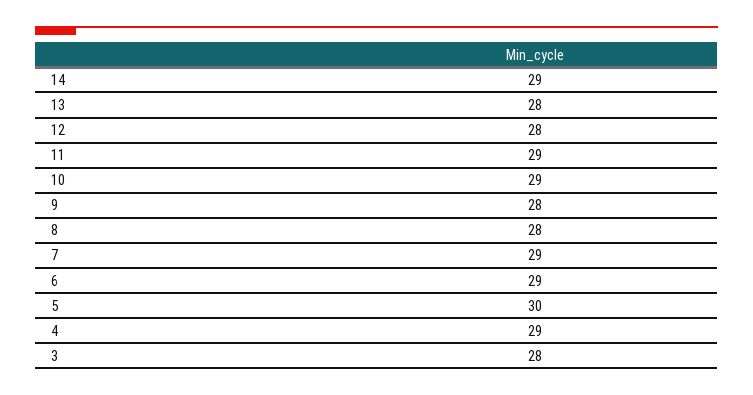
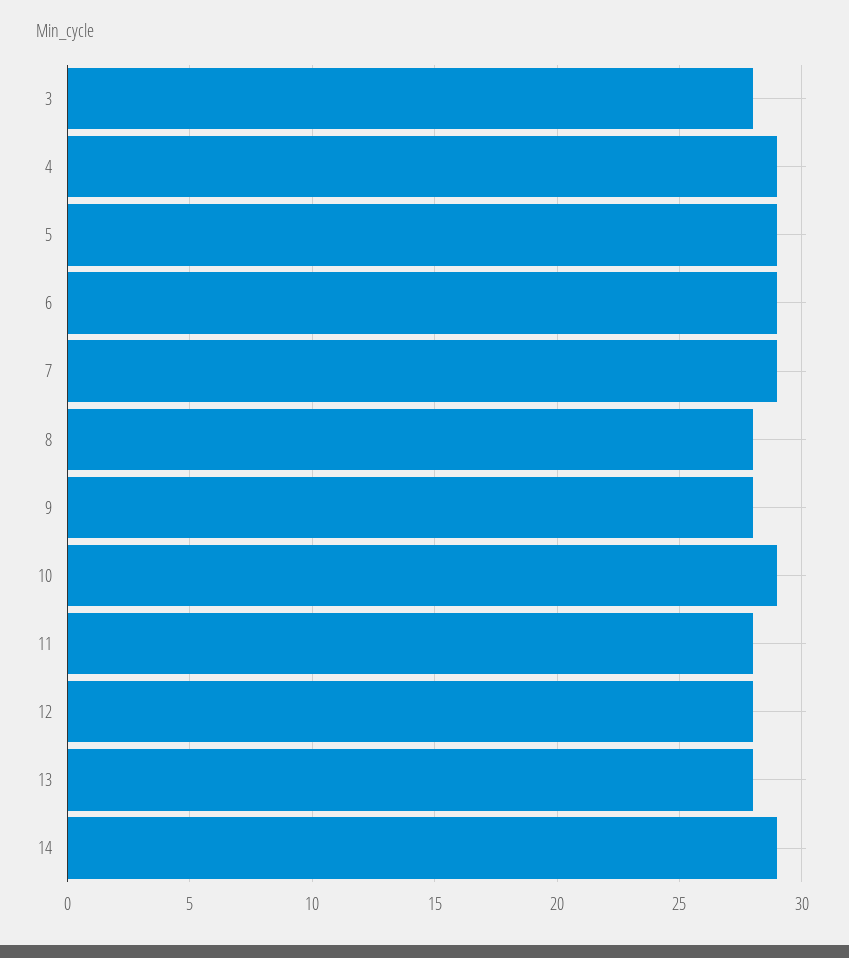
  {
    "14": 29,
    "13": 28,
    "12": 28,
-   "11": 29,
+   "11": 28,
    "10": 29,
    "9": 28,
    "8": 28,
    "7": 29,
    "6": 29,
-   "5": 30,
+   "5": 29,
    "4": 29,
    "3": 28
  }

